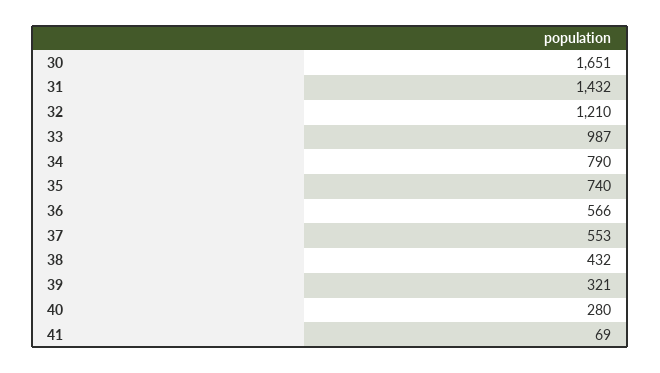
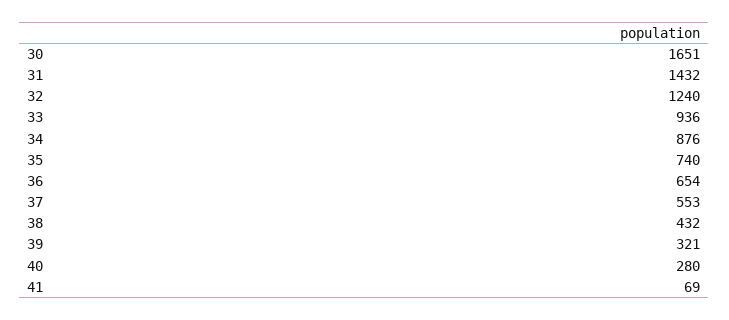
  {
    "30": 1651,
    "31": 1432,
-   "32": 1210,
+   "32": 1240,
-   "33": 987,
+   "33": 936,
-   "34": 790,
+   "34": 876,
    "35": 740,
-   "36": 566,
+   "36": 654,
    "37": 553,
    "38": 432,
    "39": 321,
    "40": 280,
    "41": 69
  }

